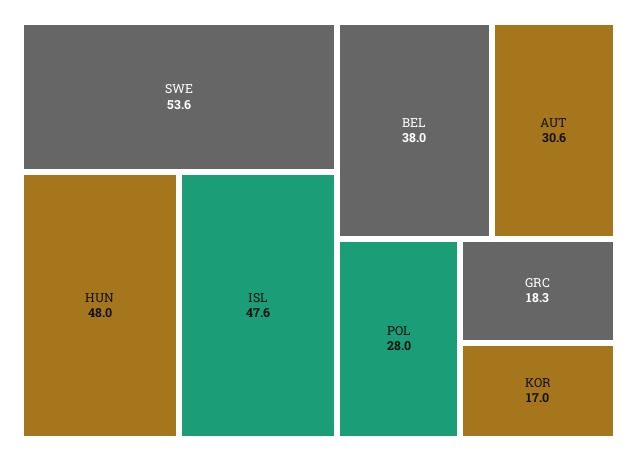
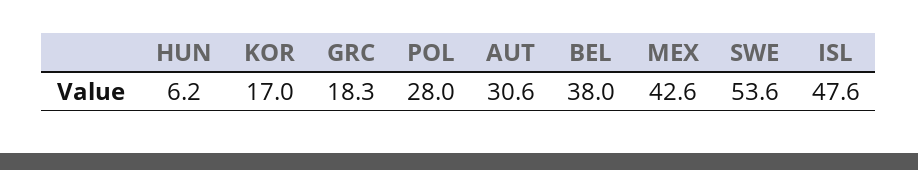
  {
    "SWE": 53.6,
-   "HUN": 48,
+   "HUN": 6.2,
    "ISL": 47.6,
    "BEL": 38,
    "AUT": 30.6,
    "POL": 28,
    "GRC": 18.3,
-   "KOR": 17
+   "KOR": 17,
+   "MEX": 42.6
  }

